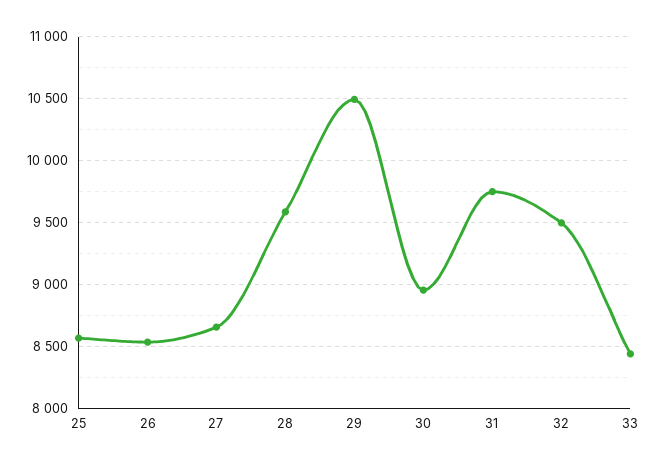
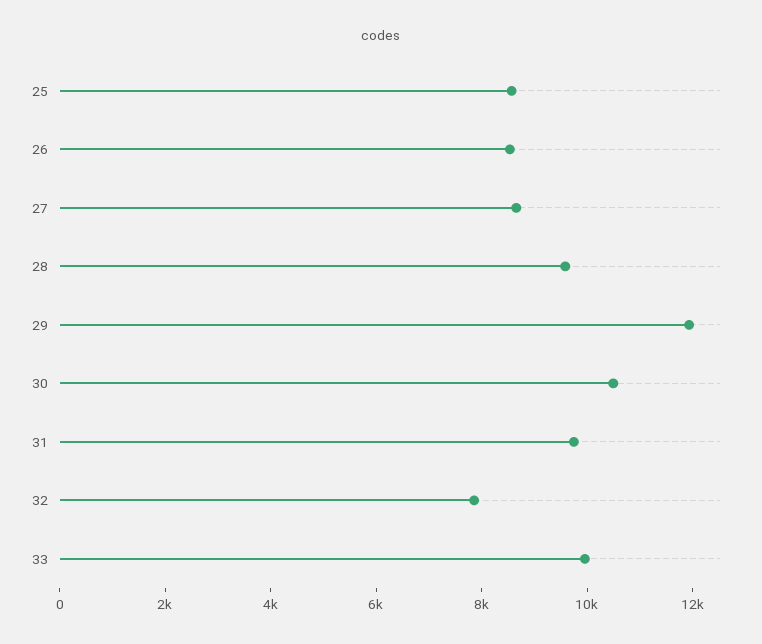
  {
    "25": 8550,
    "26": 8550,
    "27": 8650,
    "28": 9600,
-   "29": 10500,
+   "29": 12000,
-   "30": 8950,
+   "30": 10500,
    "31": 9750,
-   "32": 9500,
+   "32": 8000,
-   "33": 8450
+   "33": 10000
  }

